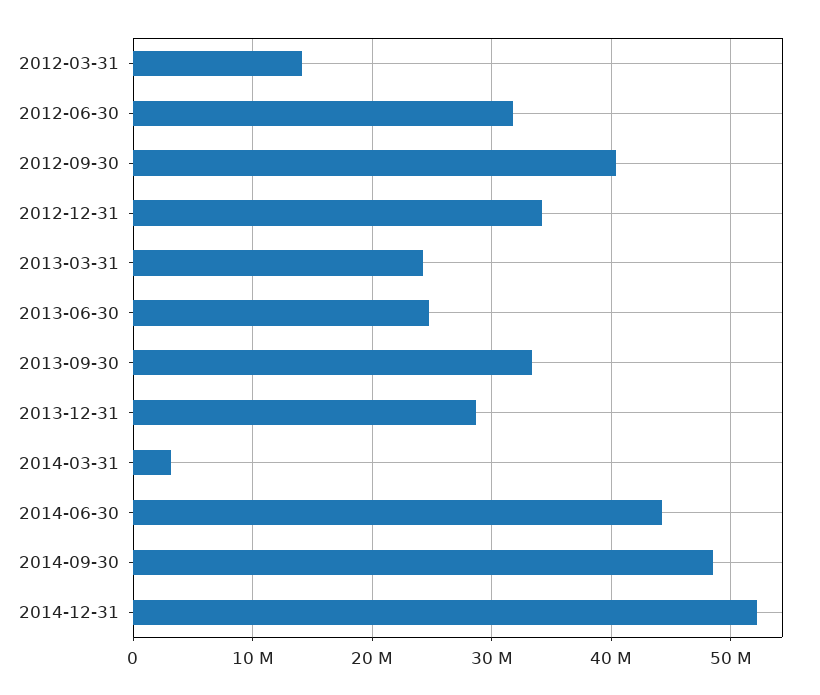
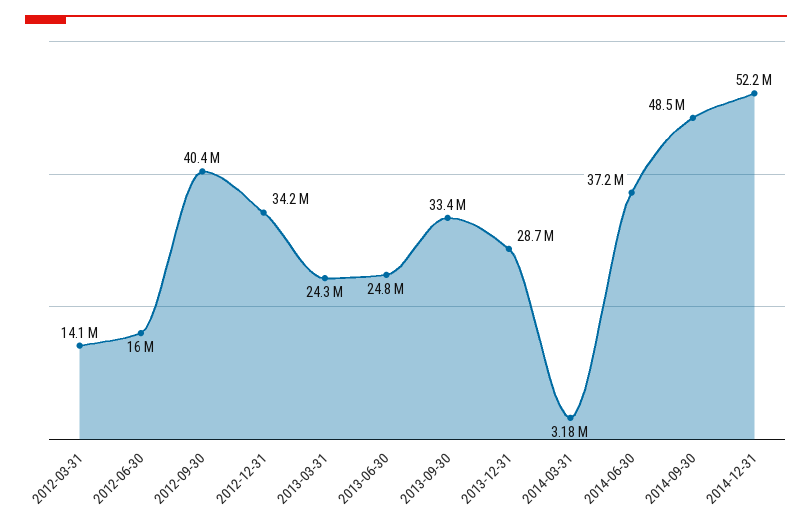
  {
    "2012-03-31": 14100000,
-   "2012-06-30": 32000000,
+   "2012-06-30": 16000000,
    "2012-09-30": 40400000,
    "2012-12-31": 34200000,
    "2013-03-31": 24300000,
    "2013-06-30": 24800000,
    "2013-09-30": 33400000,
    "2013-12-31": 28700000,
    "2014-03-31": 3180000,
-   "2014-06-30": 44000000,
+   "2014-06-30": 37200000,
    "2014-09-30": 48500000,
    "2014-12-31": 52200000
  }

